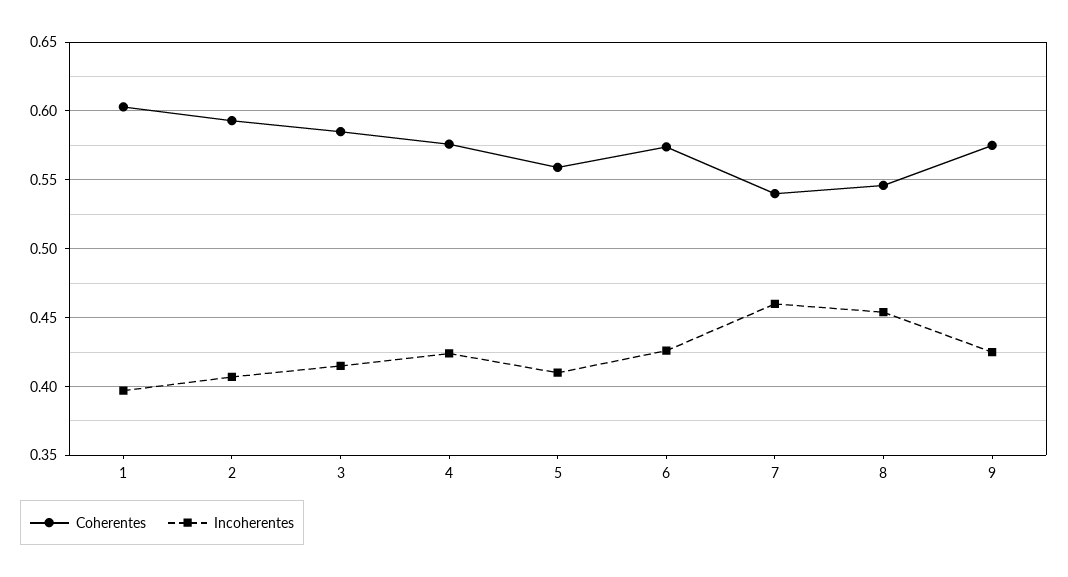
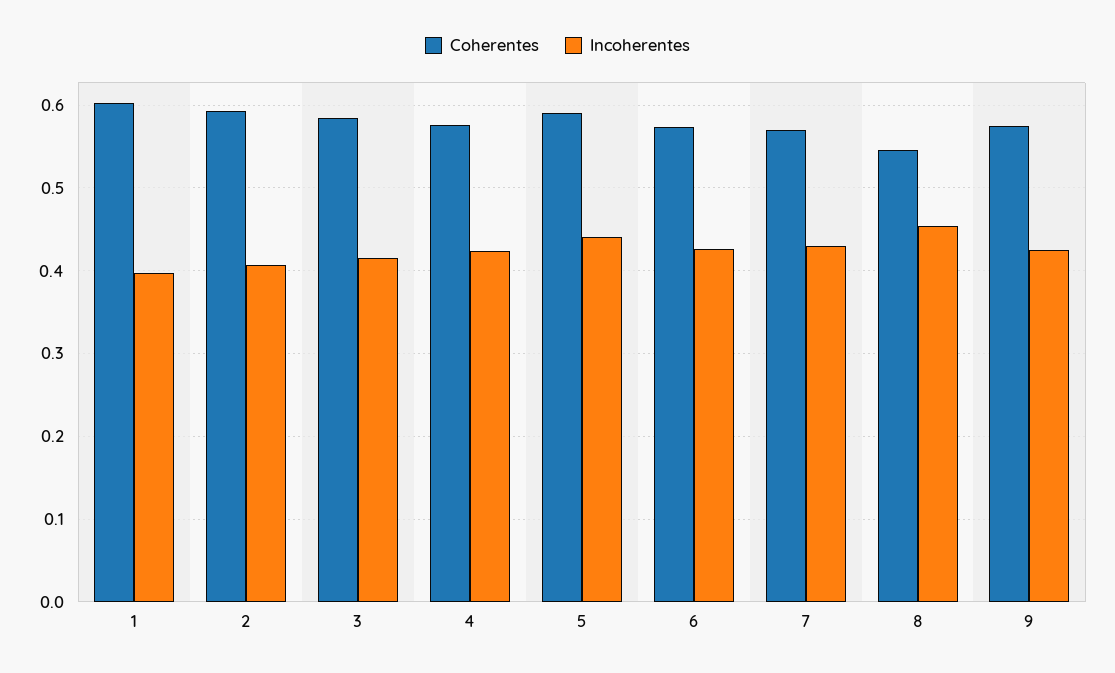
  {
    "Coherentes": {
      "1": 0.605,
      "2": 0.595,
      "3": 0.585,
      "4": 0.575,
-     "5": 0.56,
+     "5": 0.59,
      "6": 0.575,
-     "7": 0.54,
+     "7": 0.57,
      "8": 0.545,
      "9": 0.575
    },
    "Incoherentes": {
      "1": 0.395,
      "2": 0.405,
      "3": 0.415,
      "4": 0.425,
-     "5": 0.41,
+     "5": 0.44,
      "6": 0.425,
-     "7": 0.46,
+     "7": 0.43,
      "8": 0.455,
      "9": 0.425
    }
  }

